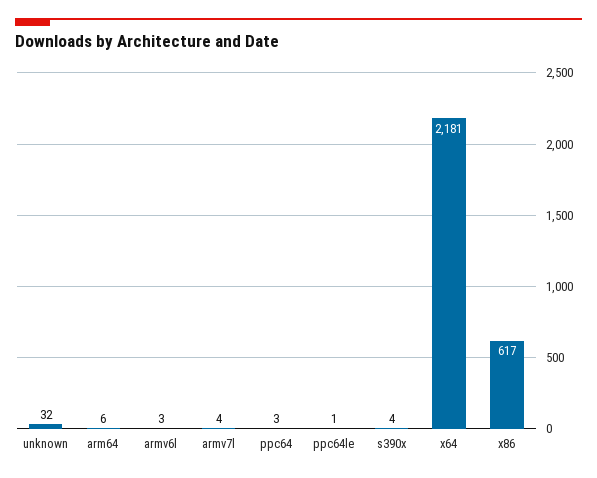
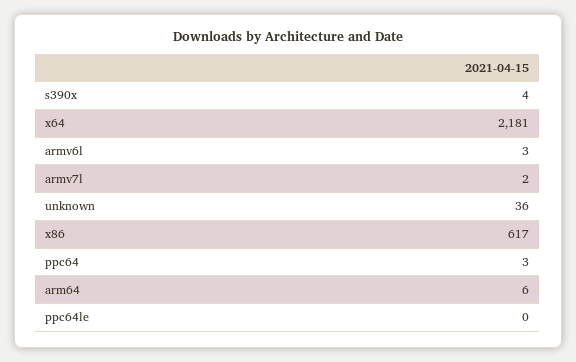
  {
-   "unknown": 32,
+   "unknown": 36,
    "arm64": 6,
    "armv6l": 3,
-   "armv7l": 4,
+   "armv7l": 2,
    "ppc64": 3,
-   "ppc64le": 1,
+   "ppc64le": 0,
    "s390x": 4,
    "x64": 2181,
    "x86": 617
  }

